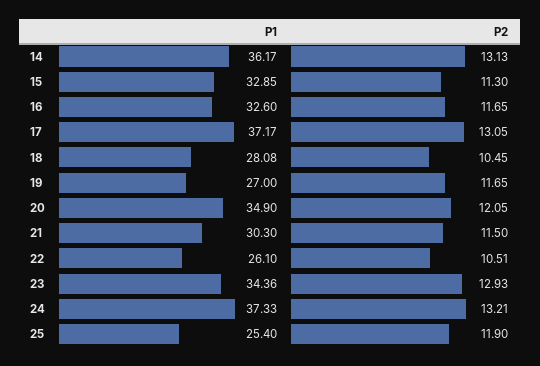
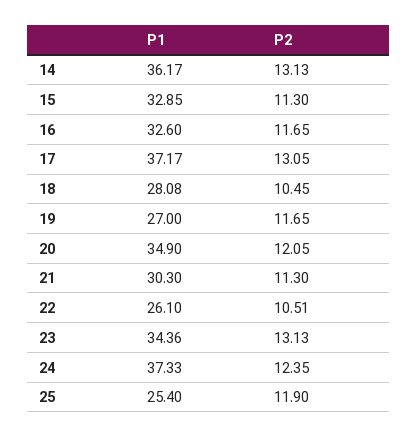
  {
    "P1": {
      "14": 36.17,
      "15": 32.85,
      "16": 32.6,
      "17": 37.17,
      "18": 28.08,
      "19": 27,
      "20": 34.9,
      "21": 30.3,
      "22": 26.1,
      "23": 34.36,
      "24": 37.33,
      "25": 25.4
    },
    "P2": {
      "14": 13.13,
      "15": 11.3,
      "16": 11.65,
      "17": 13.05,
      "18": 10.45,
      "19": 11.65,
      "20": 12.05,
-     "21": 11.5,
+     "21": 11.3,
      "22": 10.51,
-     "23": 12.93,
+     "23": 13.13,
-     "24": 13.21,
+     "24": 12.35,
      "25": 11.9
    }
  }

